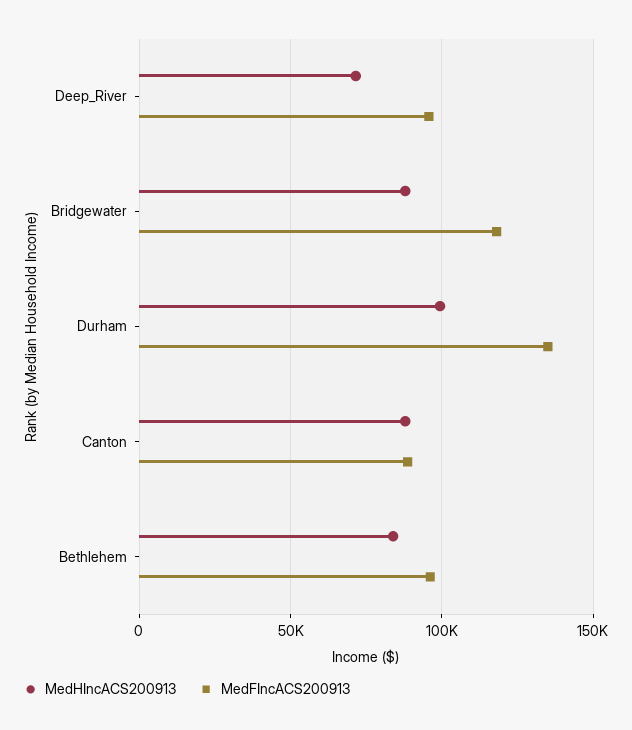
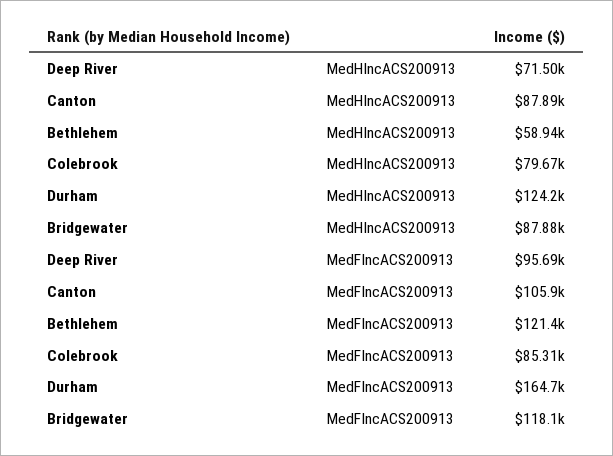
  {
    "MedHIncACS200913": {
      "Deep_River": 71500,
      "Bridgewater": 87880,
-     "Durham": 100000,
+     "Durham": 124200,
      "Canton": 87890,
-     "Bethlehem": 85000
+     "Bethlehem": 58940,
+     "Colebrook": 79670
    },
    "MedFIncACS200913": {
      "Deep_River": 95690,
      "Bridgewater": 118100,
-     "Durham": 135000,
+     "Durham": 164700,
-     "Canton": 90000,
+     "Canton": 105900,
-     "Bethlehem": 95000
+     "Bethlehem": 121400,
+     "Colebrook": 85310
    }
  }

